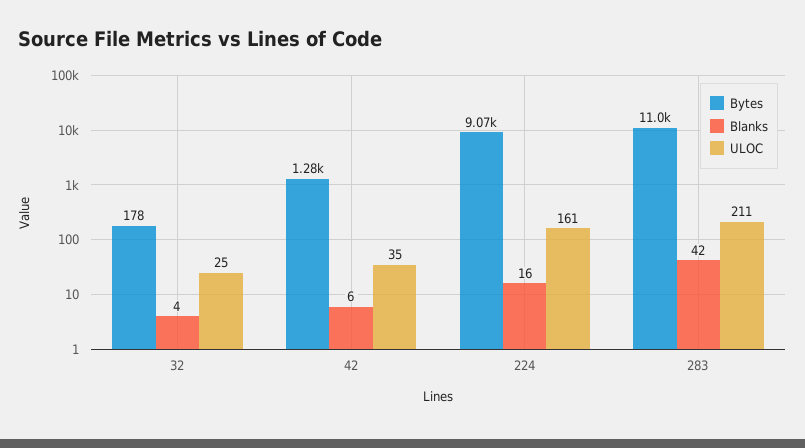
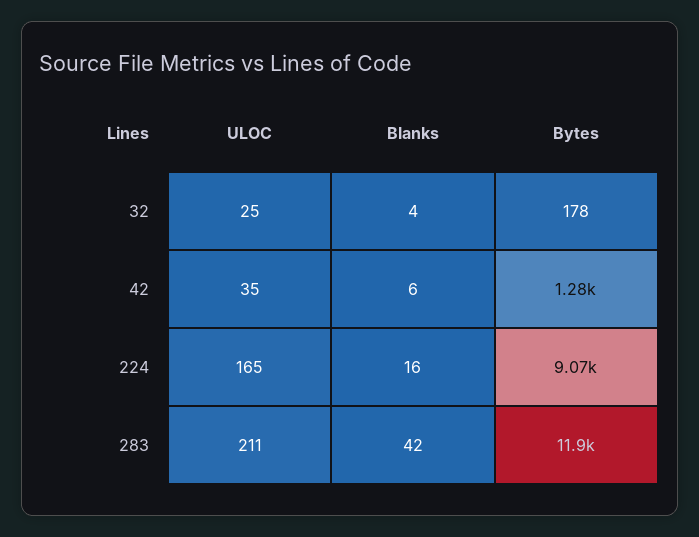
  {
    "Bytes": {
      "32": 178,
      "42": 1280,
      "224": 9070,
-     "283": 11000
+     "283": 11900
    },
    "Blanks": {
      "32": 4,
      "42": 6,
      "224": 16,
      "283": 42
    },
    "ULOC": {
      "32": 25,
      "42": 35,
-     "224": 161,
+     "224": 165,
      "283": 211
    }
  }

